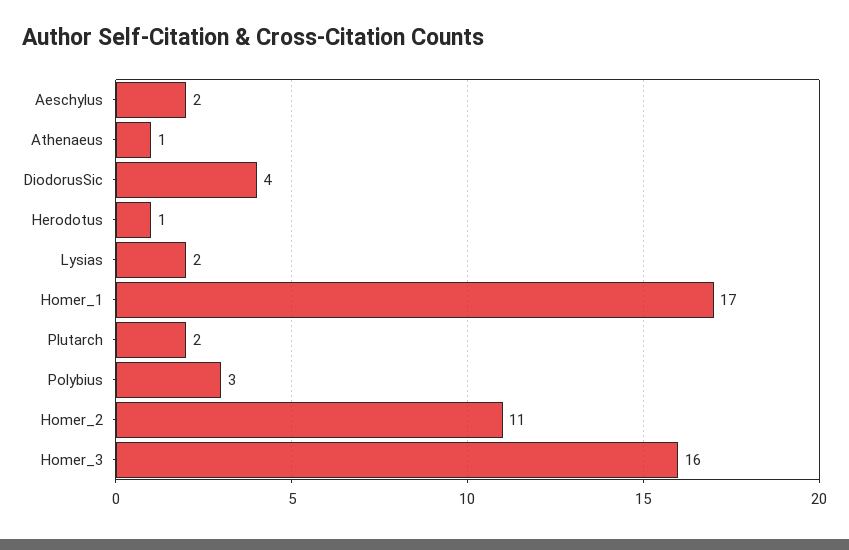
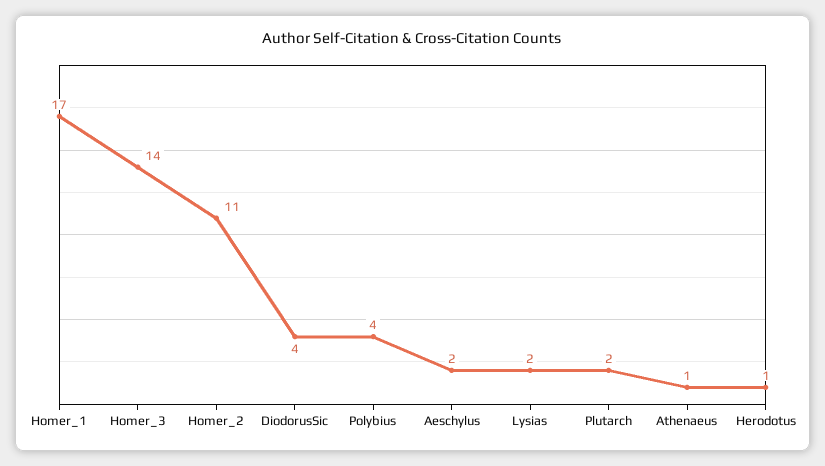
  {
    "Aeschylus": 2,
    "Athenaeus": 1,
    "DiodorusSic": 4,
    "Herodotus": 1,
    "Lysias": 2,
    "Homer_1": 17,
    "Plutarch": 2,
-   "Polybius": 3,
+   "Polybius": 4,
    "Homer_2": 11,
-   "Homer_3": 16
+   "Homer_3": 14
  }

